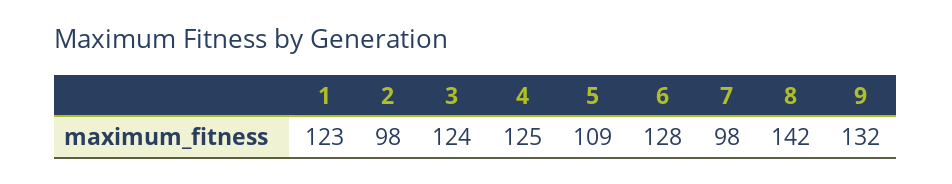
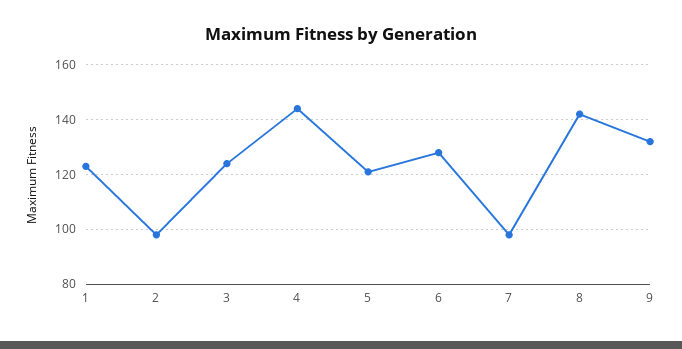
  {
    "1": 123,
    "2": 98,
    "3": 124,
-   "4": 125,
+   "4": 145,
-   "5": 109,
+   "5": 120,
    "6": 128,
    "7": 98,
    "8": 142,
    "9": 132
  }

